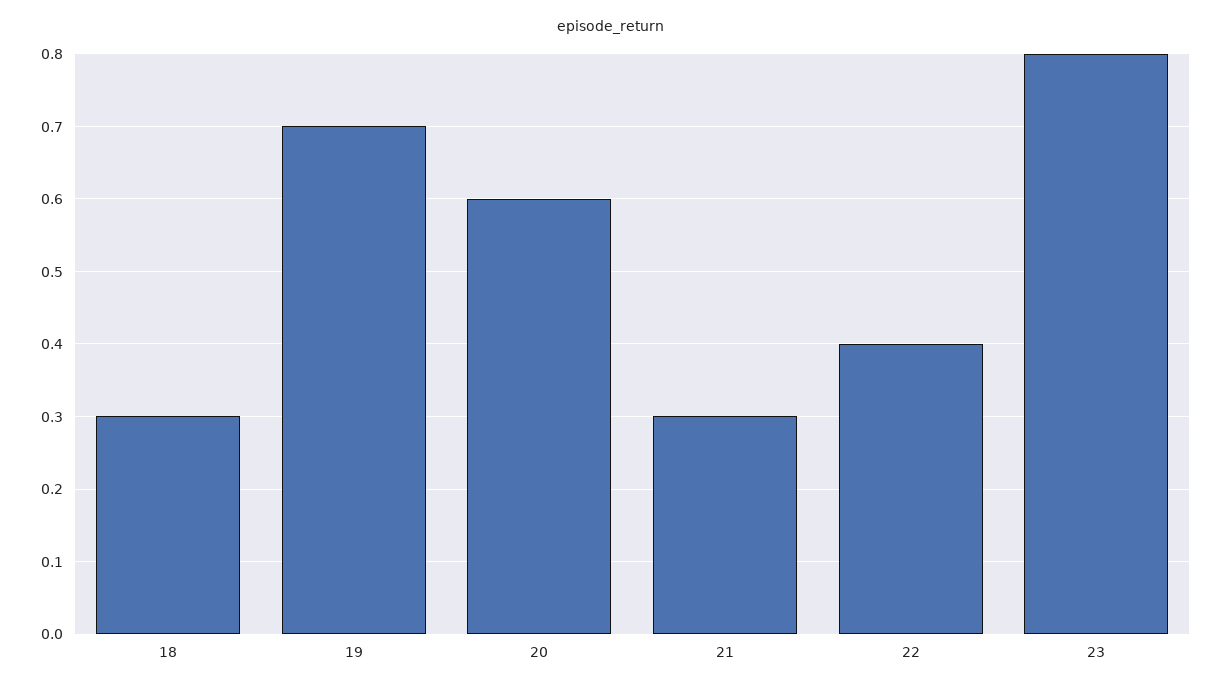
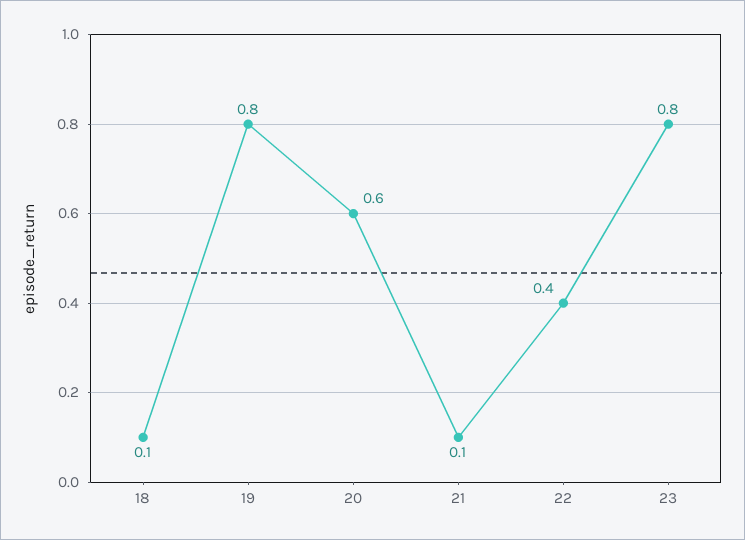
  {
-   "18": 0.3,
+   "18": 0.1,
-   "19": 0.7,
+   "19": 0.8,
    "20": 0.6,
-   "21": 0.3,
+   "21": 0.1,
    "22": 0.4,
    "23": 0.8
  }

